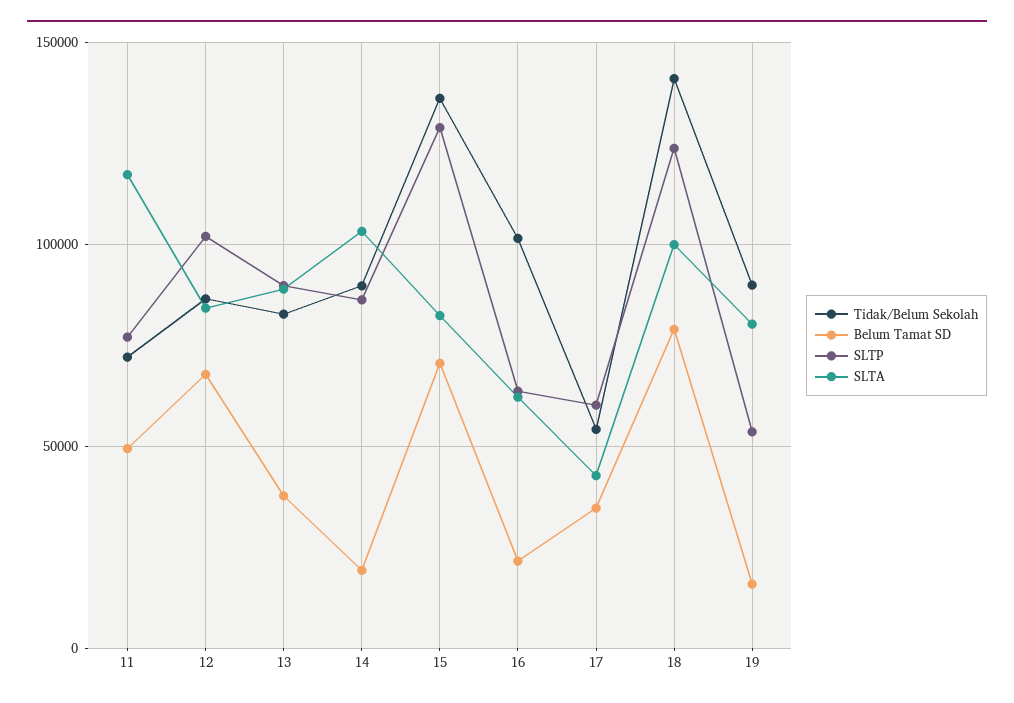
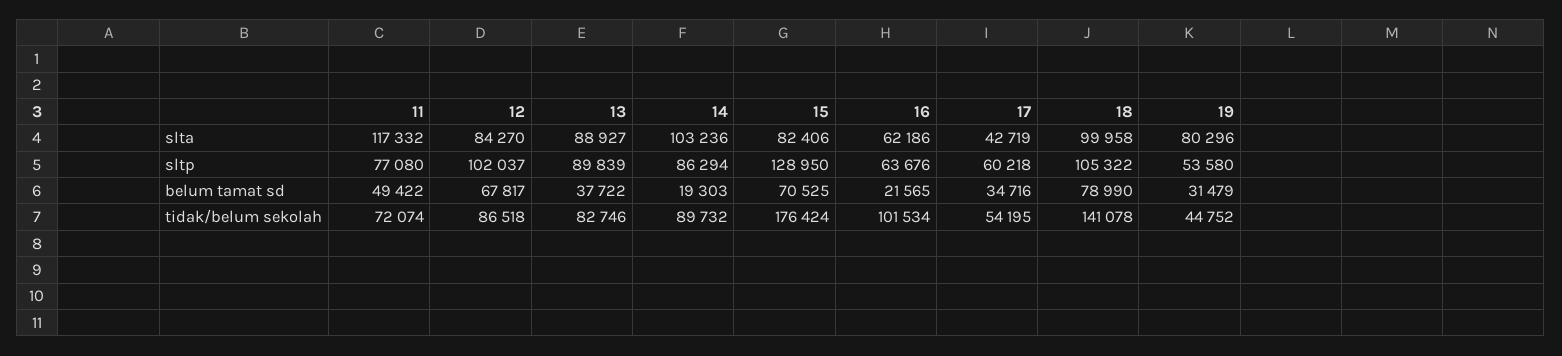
  {
    "Tidak/Belum Sekolah": {
      "11": 72074,
      "12": 86518,
      "13": 82746,
      "14": 89732,
-     "15": 135000,
+     "15": 176424,
      "16": 101534,
      "17": 54195,
      "18": 141078,
-     "19": 90000
+     "19": 44752
    },
    "Belum Tamat SD": {
      "11": 49422,
      "12": 67817,
      "13": 37722,
      "14": 19303,
      "15": 70525,
      "16": 21565,
      "17": 34716,
      "18": 78990,
-     "19": 15000
+     "19": 31479
    },
    "SLTP": {
      "11": 77080,
      "12": 102037,
      "13": 89839,
      "14": 86294,
      "15": 128950,
      "16": 63676,
      "17": 60218,
-     "18": 125000,
+     "18": 105322,
      "19": 53580
    },
    "SLTA": {
      "11": 117332,
      "12": 84270,
      "13": 88927,
      "14": 103236,
      "15": 82406,
      "16": 62186,
      "17": 42719,
      "18": 99958,
      "19": 80296
    }
  }

